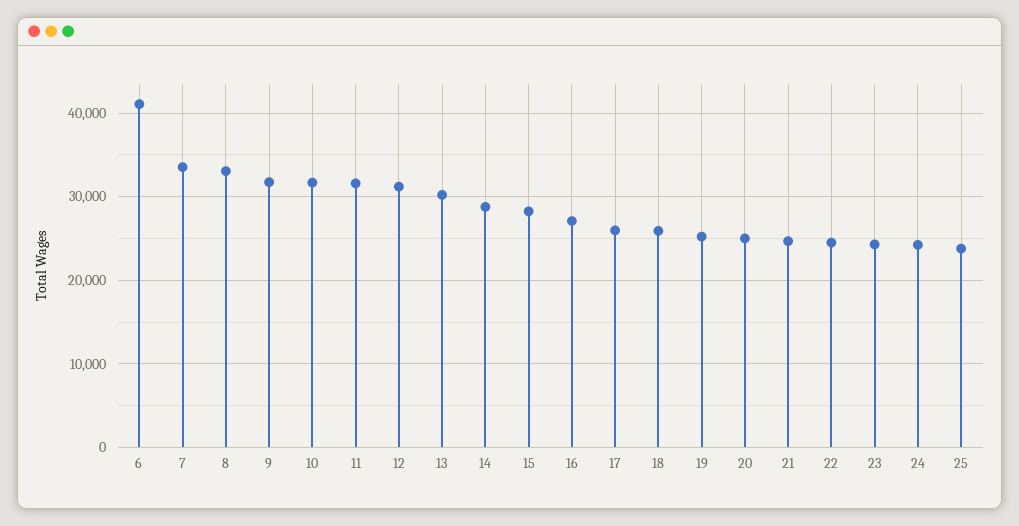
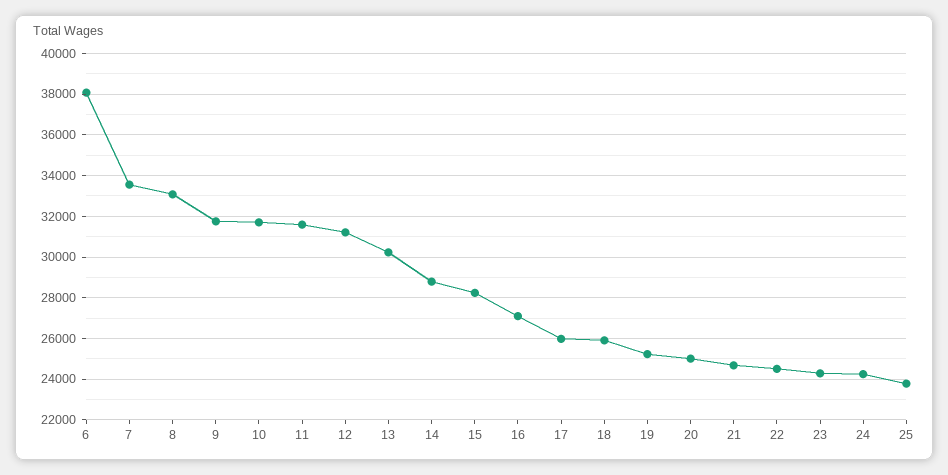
  {
-   "6": 41000,
+   "6": 38000,
    "7": 33500,
    "8": 33000,
    "9": 31500,
    "10": 31500,
    "11": 31500,
    "12": 31000,
    "13": 30000,
    "14": 29000,
    "15": 28000,
    "16": 27000,
    "17": 26000,
    "18": 26000,
    "19": 25000,
    "20": 25000,
    "21": 24500,
    "22": 24500,
    "23": 24500,
    "24": 24000,
    "25": 24000
  }

